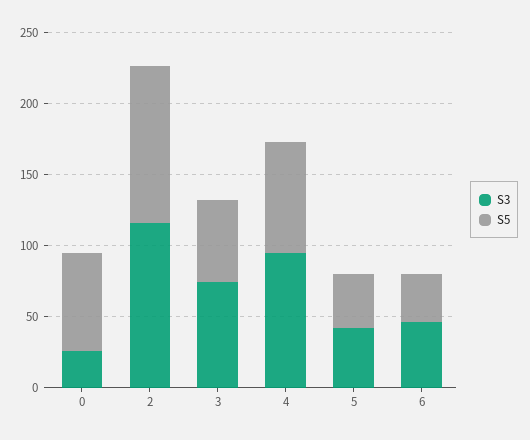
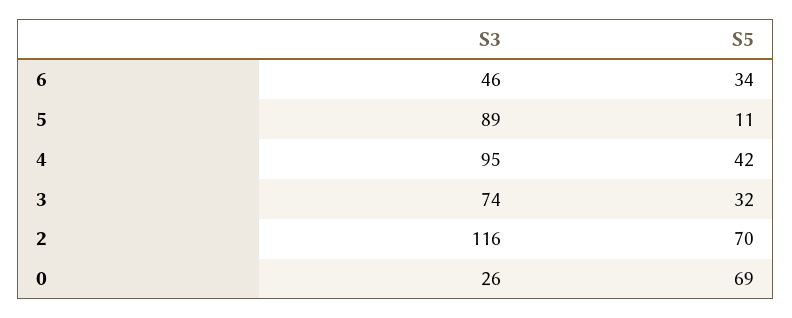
  {
    "S3": {
      "0": 26,
      "2": 116,
      "3": 74,
      "4": 95,
-     "5": 40,
+     "5": 89,
      "6": 46
    },
    "S5": {
      "0": 69,
-     "2": 110,
+     "2": 70,
-     "3": 60,
+     "3": 32,
-     "4": 80,
+     "4": 42,
-     "5": 40,
+     "5": 11,
      "6": 34
    }
  }

